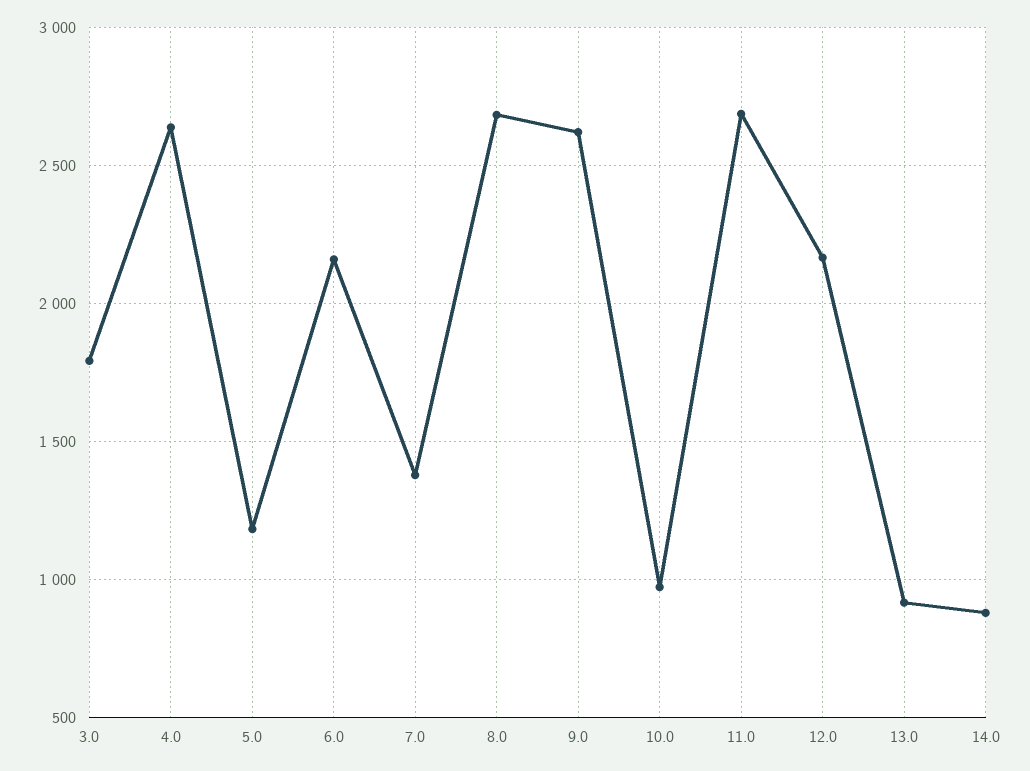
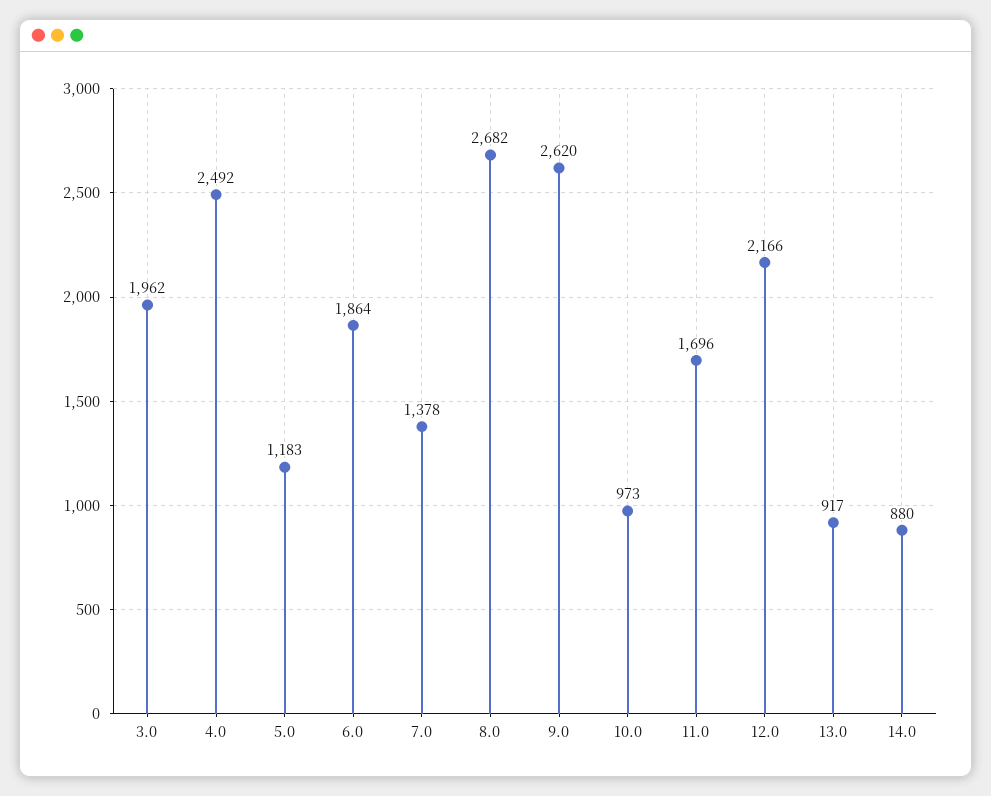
  {
-   "3.0": 1800,
+   "3.0": 1962,
-   "4.0": 2650,
+   "4.0": 2492,
    "5.0": 1183,
-   "6.0": 2150,
+   "6.0": 1864,
    "7.0": 1378,
    "8.0": 2682,
    "9.0": 2620,
    "10.0": 973,
-   "11.0": 2700,
+   "11.0": 1696,
    "12.0": 2166,
    "13.0": 917,
    "14.0": 880
  }

